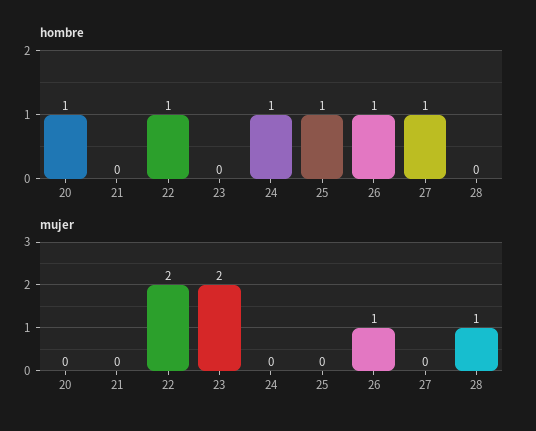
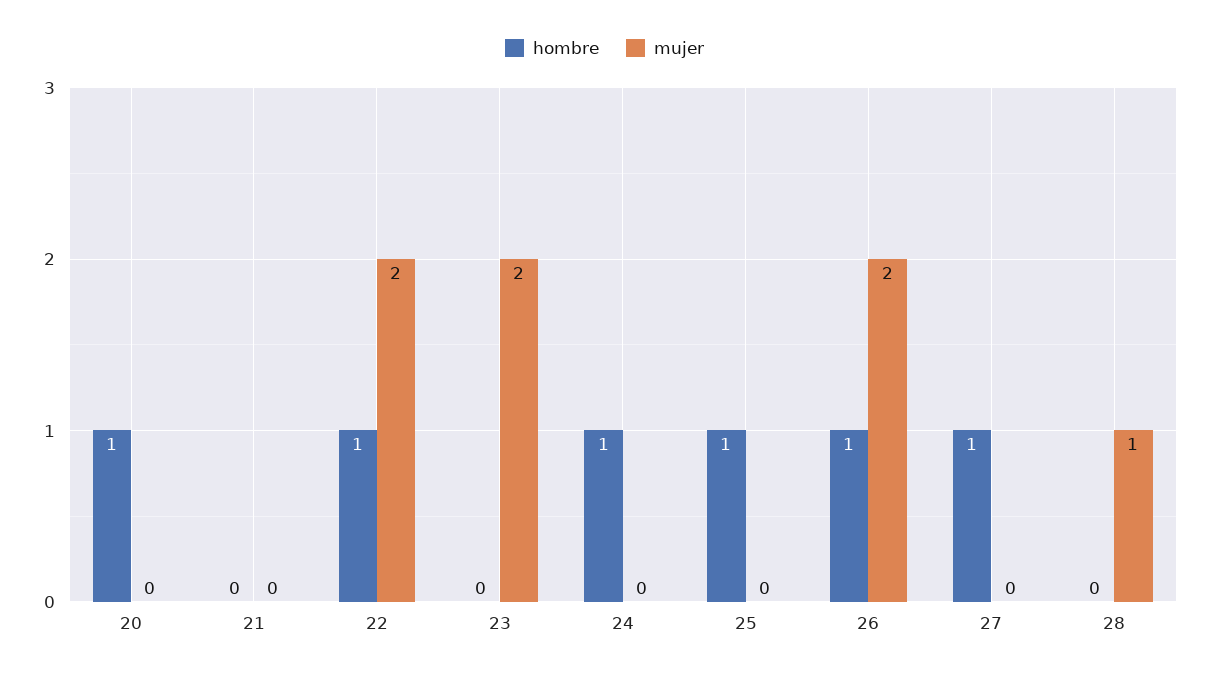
  {
    "hombre": {
      "20": 1,
      "21": 0,
      "22": 1,
      "23": 0,
      "24": 1,
      "25": 1,
      "26": 1,
      "27": 1,
      "28": 0
    },
    "mujer": {
      "20": 0,
      "21": 0,
      "22": 2,
      "23": 2,
      "24": 0,
      "25": 0,
-     "26": 1,
+     "26": 2,
      "27": 0,
      "28": 1
    }
  }

